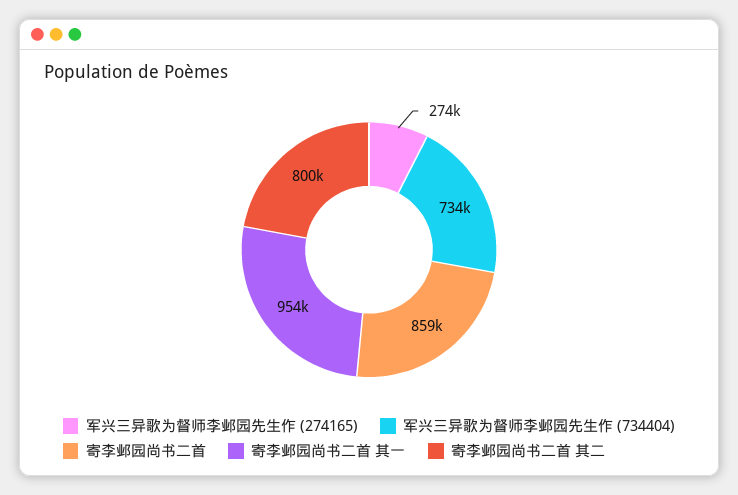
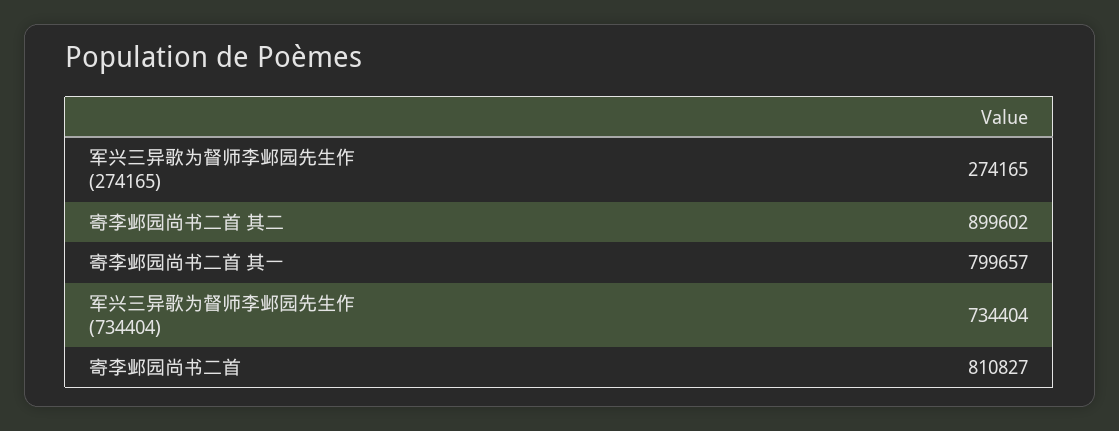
  {
    "军兴三异歌为督师李邺园先生作 (274165)": 274165,
    "军兴三异歌为督师李邺园先生作 (734404)": 734404,
-   "寄李邺园尚书二首": 859000,
+   "寄李邺园尚书二首": 810827,
-   "寄李邺园尚书二首 其一": 954000,
+   "寄李邺园尚书二首 其一": 799657,
-   "寄李邺园尚书二首 其二": 800000
+   "寄李邺园尚书二首 其二": 899602
  }

